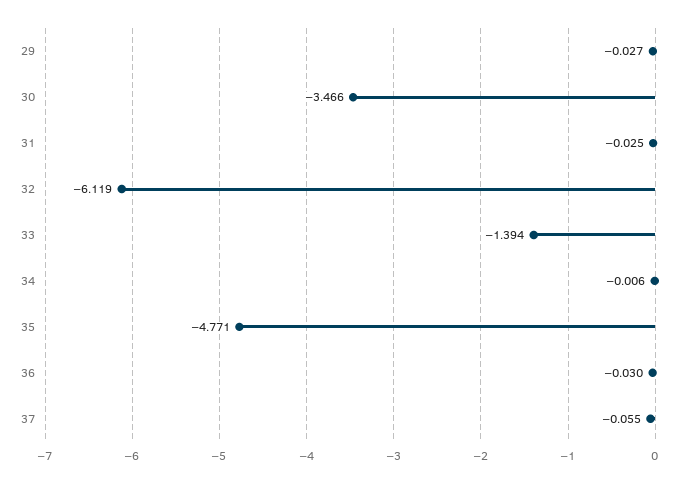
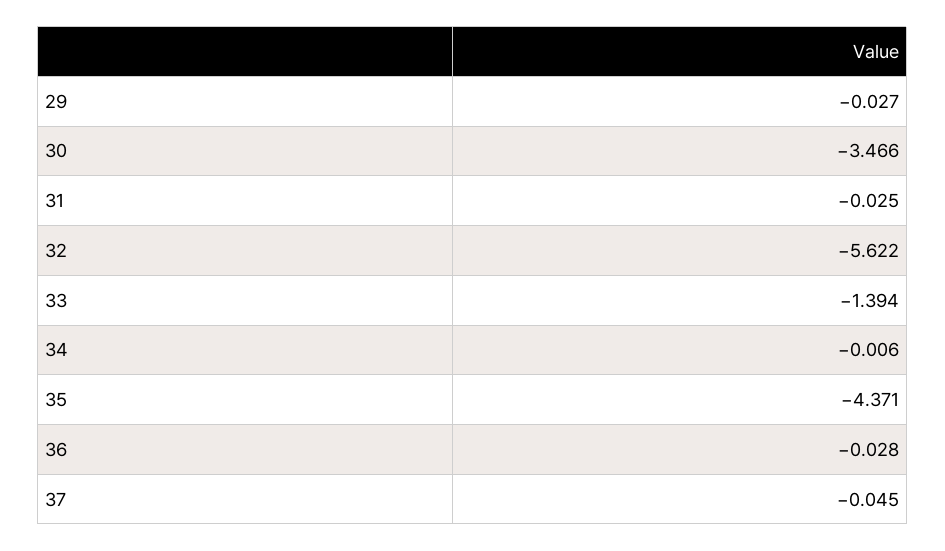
  {
    "29": -0.027,
    "30": -3.466,
    "31": -0.025,
-   "32": -6.119,
+   "32": -5.622,
    "33": -1.394,
    "34": -0.006,
-   "35": -4.771,
+   "35": -4.371,
-   "36": -0.03,
+   "36": -0.028,
-   "37": -0.055
+   "37": -0.045
  }

